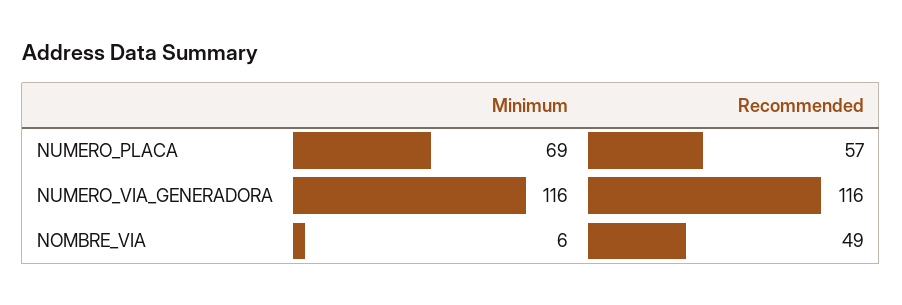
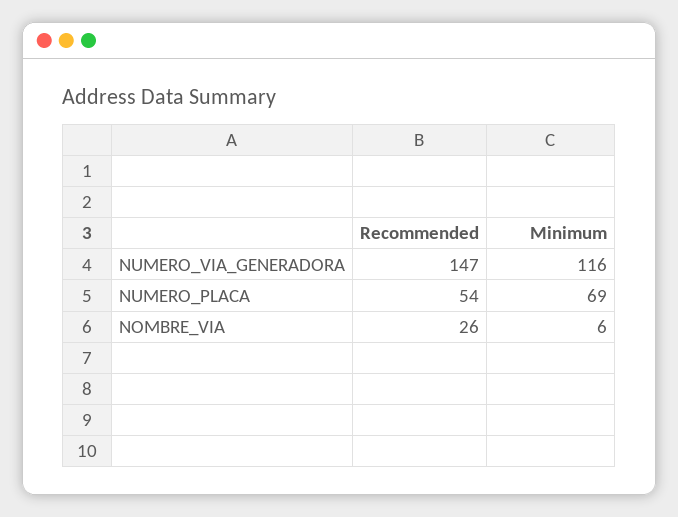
  {
    "Minimum": {
      "NUMERO_PLACA": 69,
      "NUMERO_VIA_GENERADORA": 116,
      "NOMBRE_VIA": 6
    },
    "Recommended": {
-     "NUMERO_PLACA": 57,
+     "NUMERO_PLACA": 54,
-     "NUMERO_VIA_GENERADORA": 116,
+     "NUMERO_VIA_GENERADORA": 147,
-     "NOMBRE_VIA": 49
+     "NOMBRE_VIA": 26
    }
  }

